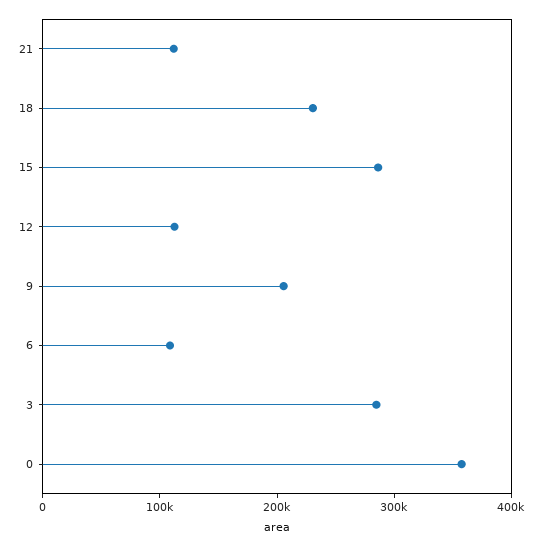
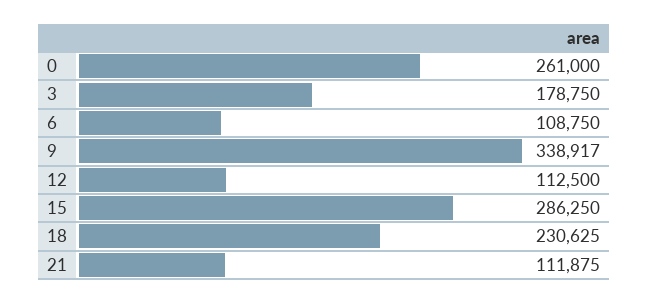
  {
    "21": 111875,
    "18": 230625,
    "15": 286250,
    "12": 112500,
-   "9": 200000,
+   "9": 338917,
    "6": 108750,
-   "3": 280000,
+   "3": 178750,
-   "0": 360000
+   "0": 261000
  }

